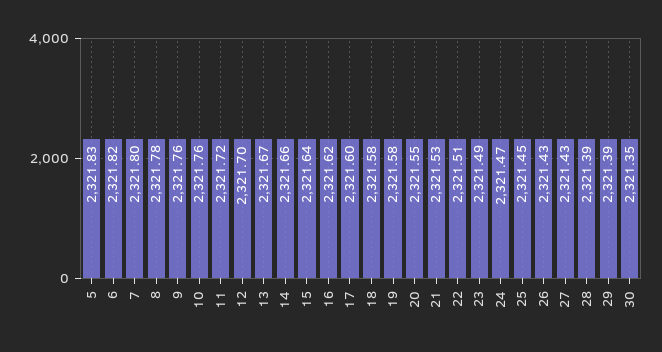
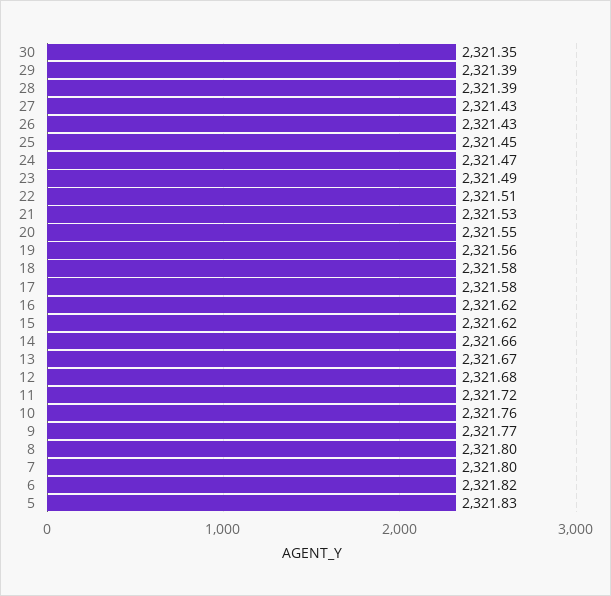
  {
    "5": 2321.83,
    "6": 2321.82,
    "7": 2321.8,
-   "8": 2321.78,
+   "8": 2321.8,
-   "9": 2321.76,
+   "9": 2321.77,
    "10": 2321.76,
    "11": 2321.72,
-   "12": 2321.7,
+   "12": 2321.68,
    "13": 2321.67,
    "14": 2321.66,
-   "15": 2321.64,
+   "15": 2321.62,
    "16": 2321.62,
-   "17": 2321.6,
+   "17": 2321.58,
    "18": 2321.58,
-   "19": 2321.58,
+   "19": 2321.56,
    "20": 2321.55,
    "21": 2321.53,
    "22": 2321.51,
    "23": 2321.49,
    "24": 2321.47,
    "25": 2321.45,
    "26": 2321.43,
    "27": 2321.43,
    "28": 2321.39,
    "29": 2321.39,
    "30": 2321.35
  }

